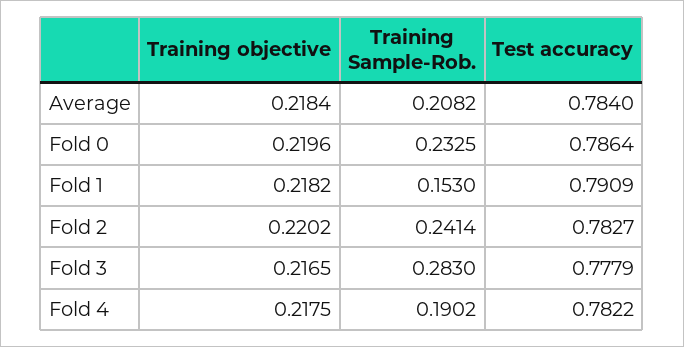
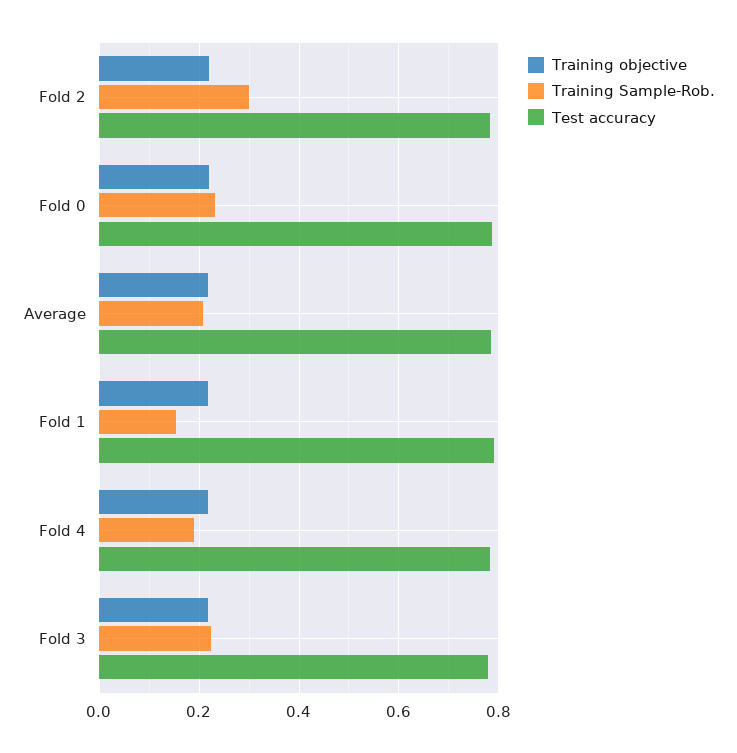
  {
    "Training objective": {
      "Average": 0.2184,
      "Fold 0": 0.2196,
      "Fold 1": 0.2182,
      "Fold 2": 0.2202,
      "Fold 3": 0.2165,
      "Fold 4": 0.2175
    },
    "Training Sample-Rob.": {
      "Average": 0.2082,
      "Fold 0": 0.2325,
      "Fold 1": 0.153,
-     "Fold 2": 0.2414,
+     "Fold 2": 0.3,
-     "Fold 3": 0.283,
+     "Fold 3": 0.22,
      "Fold 4": 0.1902
    },
    "Test accuracy": {
      "Average": 0.784,
      "Fold 0": 0.7864,
      "Fold 1": 0.7909,
      "Fold 2": 0.7827,
      "Fold 3": 0.7779,
      "Fold 4": 0.7822
    }
  }

